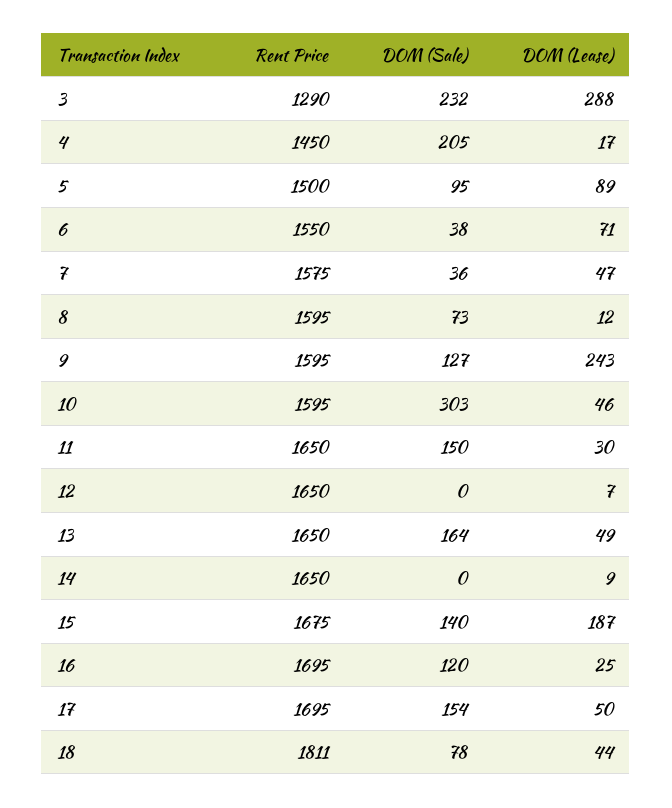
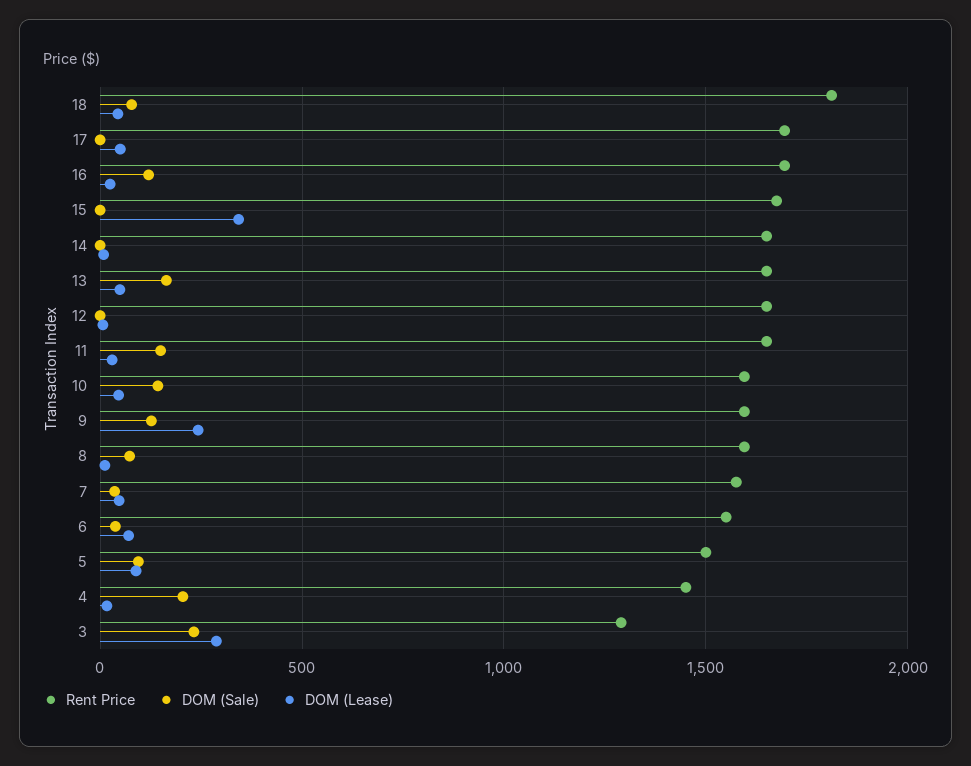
  {
    "Rent Price": {
      "3": 1290,
      "4": 1450,
      "5": 1500,
      "6": 1550,
      "7": 1575,
      "8": 1595,
      "9": 1595,
      "10": 1595,
      "11": 1650,
      "12": 1650,
      "13": 1650,
      "14": 1650,
      "15": 1675,
      "16": 1695,
      "17": 1695,
      "18": 1811
    },
    "DOM (Sale)": {
      "3": 232,
      "4": 205,
      "5": 95,
      "6": 38,
      "7": 36,
      "8": 73,
      "9": 127,
-     "10": 303,
+     "10": 150,
      "11": 150,
      "12": 0,
      "13": 164,
      "14": 0,
-     "15": 140,
+     "15": 0,
      "16": 120,
-     "17": 154,
+     "17": 0,
      "18": 78
    },
    "DOM (Lease)": {
      "3": 288,
      "4": 17,
      "5": 89,
      "6": 71,
      "7": 47,
      "8": 12,
      "9": 243,
      "10": 46,
      "11": 30,
      "12": 7,
      "13": 49,
      "14": 9,
-     "15": 187,
+     "15": 350,
      "16": 25,
      "17": 50,
      "18": 44
    }
  }

